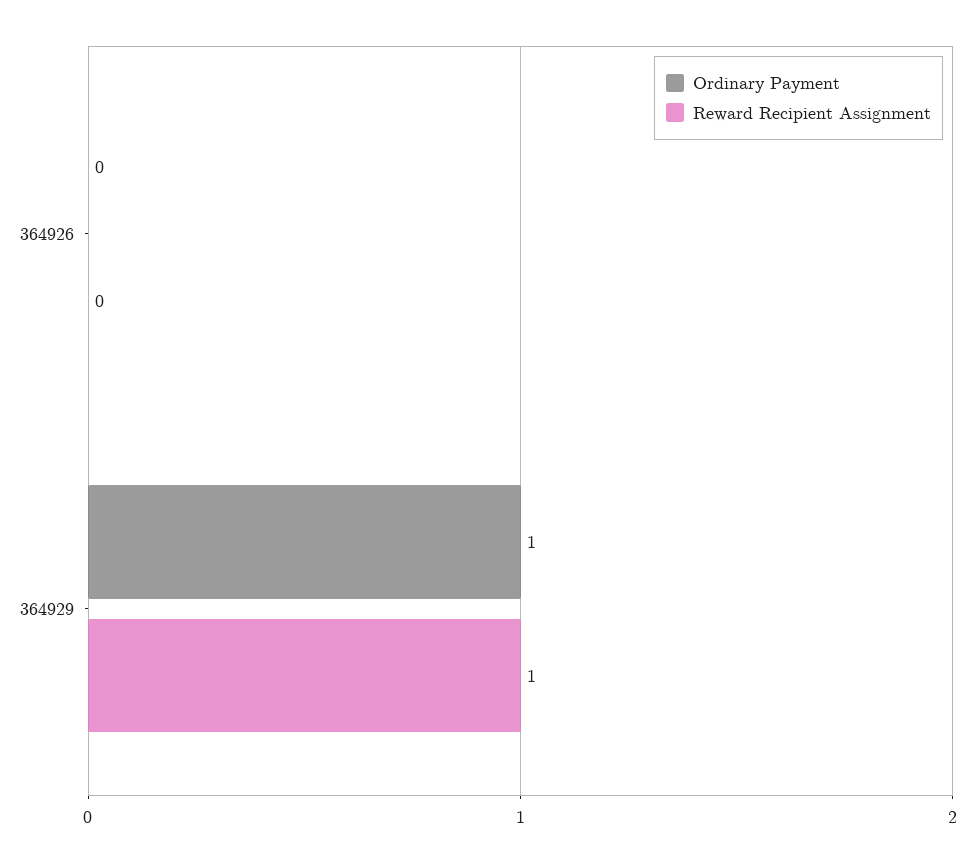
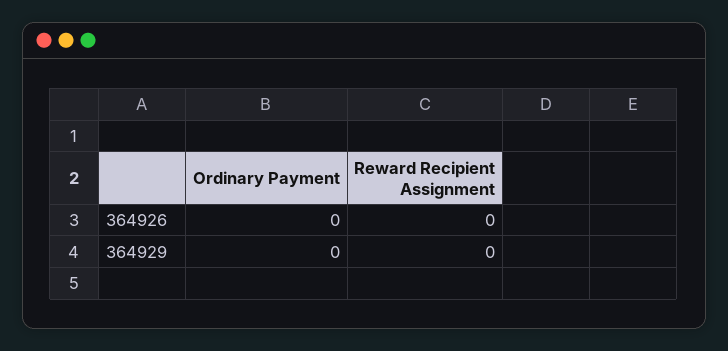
  {
    "Ordinary Payment": {
      "364926": 0,
-     "364929": 1
+     "364929": 0
    },
    "Reward Recipient Assignment": {
      "364926": 0,
-     "364929": 1
+     "364929": 0
    }
  }

